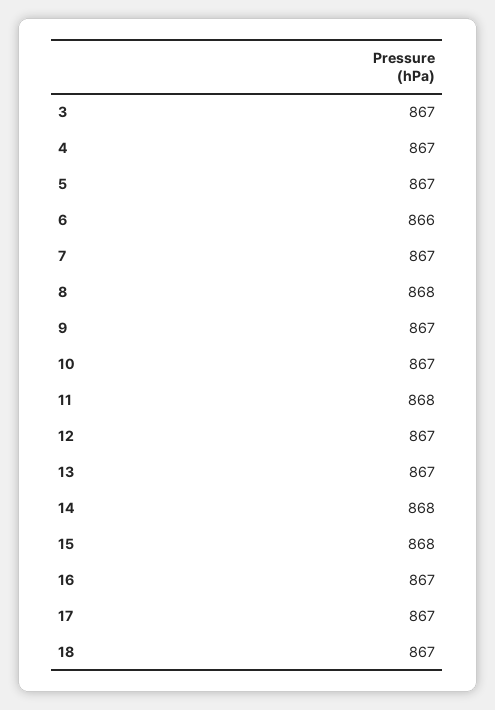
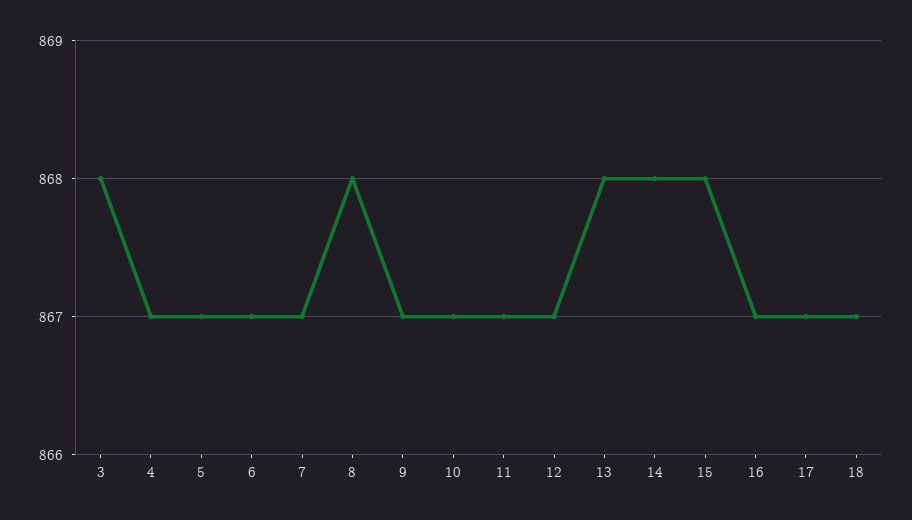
  {
-   "3": 867,
+   "3": 868,
    "4": 867,
    "5": 867,
-   "6": 866,
+   "6": 867,
    "7": 867,
    "8": 868,
    "9": 867,
    "10": 867,
-   "11": 868,
+   "11": 867,
    "12": 867,
-   "13": 867,
+   "13": 868,
    "14": 868,
    "15": 868,
    "16": 867,
    "17": 867,
    "18": 867
  }

